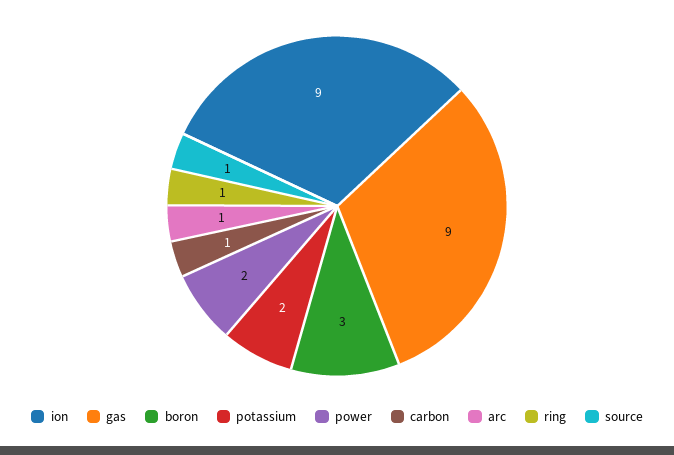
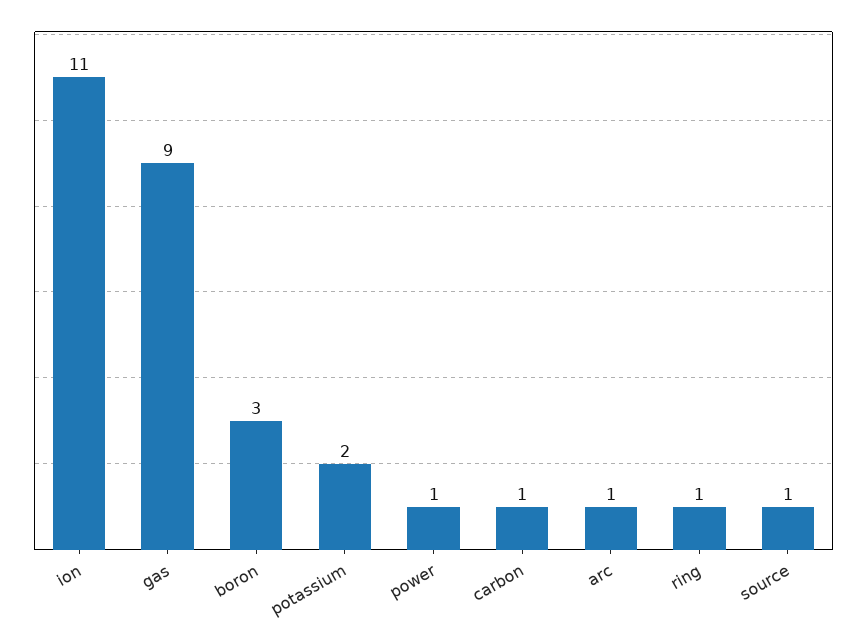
  {
-   "ion": 9,
+   "ion": 11,
    "gas": 9,
    "boron": 3,
    "potassium": 2,
-   "power": 2,
+   "power": 1,
    "carbon": 1,
    "arc": 1,
    "ring": 1,
    "source": 1
  }

